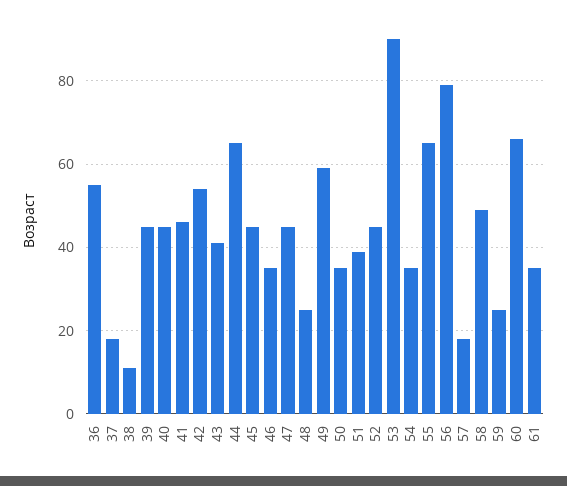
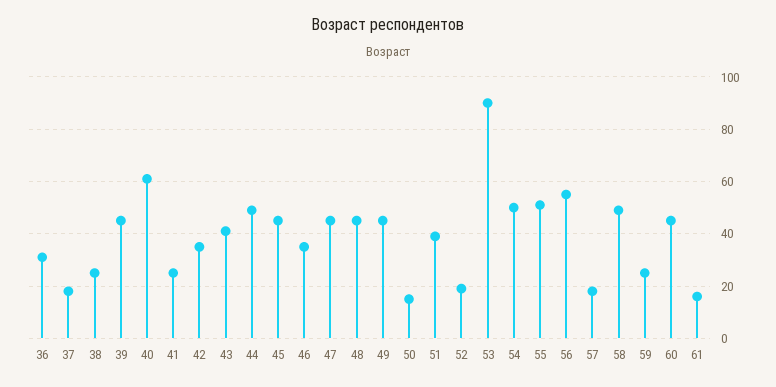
  {
-   "36": 55,
+   "36": 30,
    "37": 20,
-   "38": 10,
+   "38": 25,
    "39": 45,
-   "40": 45,
+   "40": 60,
-   "41": 45,
+   "41": 25,
-   "42": 55,
+   "42": 35,
    "43": 40,
-   "44": 65,
+   "44": 50,
    "45": 45,
    "46": 35,
    "47": 45,
-   "48": 25,
+   "48": 45,
-   "49": 60,
+   "49": 45,
-   "50": 35,
+   "50": 15,
    "51": 40,
-   "52": 45,
+   "52": 20,
    "53": 90,
-   "54": 35,
+   "54": 50,
-   "55": 65,
+   "55": 50,
-   "56": 80,
+   "56": 55,
    "57": 20,
    "58": 50,
    "59": 25,
-   "60": 65,
+   "60": 45,
-   "61": 35
+   "61": 15
  }

